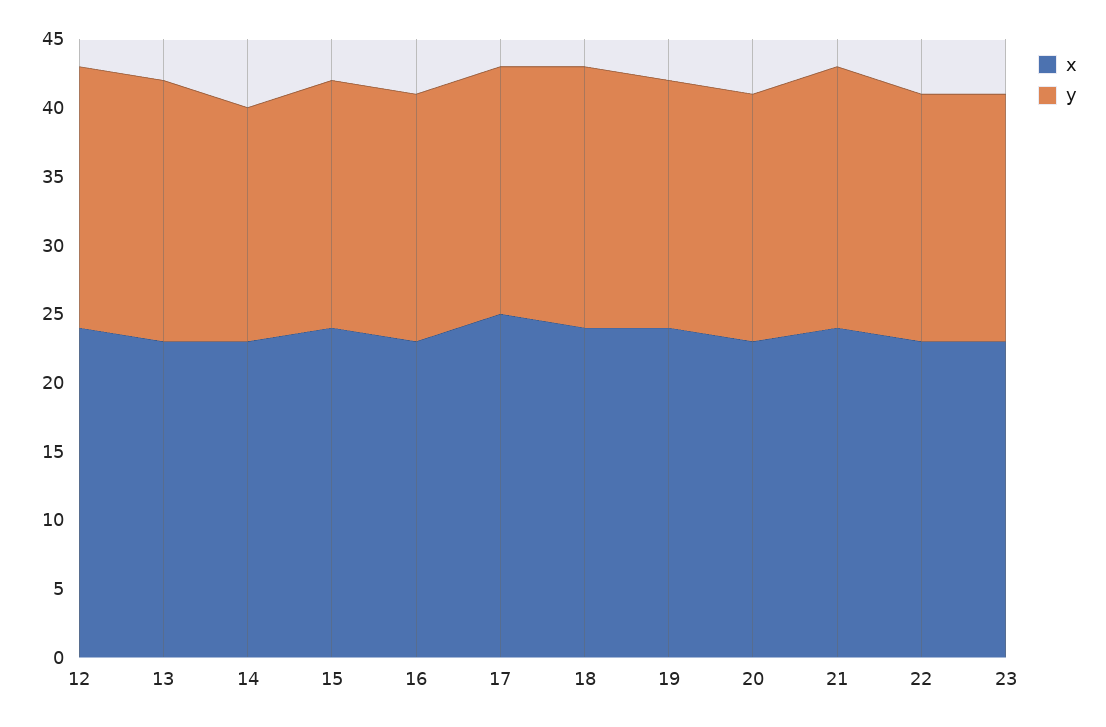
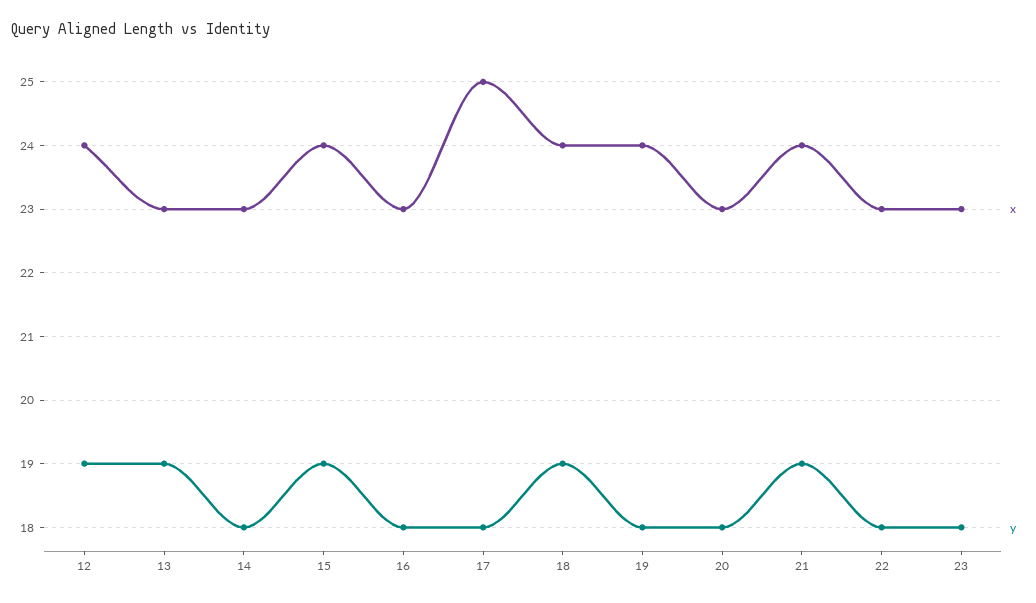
  {
    "x": {
      "12": 24,
      "13": 23,
      "14": 23,
      "15": 24,
      "16": 23,
      "17": 25,
      "18": 24,
      "19": 24,
      "20": 23,
      "21": 24,
      "22": 23,
      "23": 23
    },
    "y": {
      "12": 19,
      "13": 19,
-     "14": 17,
+     "14": 18,
-     "15": 18,
+     "15": 19,
      "16": 18,
      "17": 18,
      "18": 19,
      "19": 18,
      "20": 18,
      "21": 19,
      "22": 18,
      "23": 18
    }
  }

